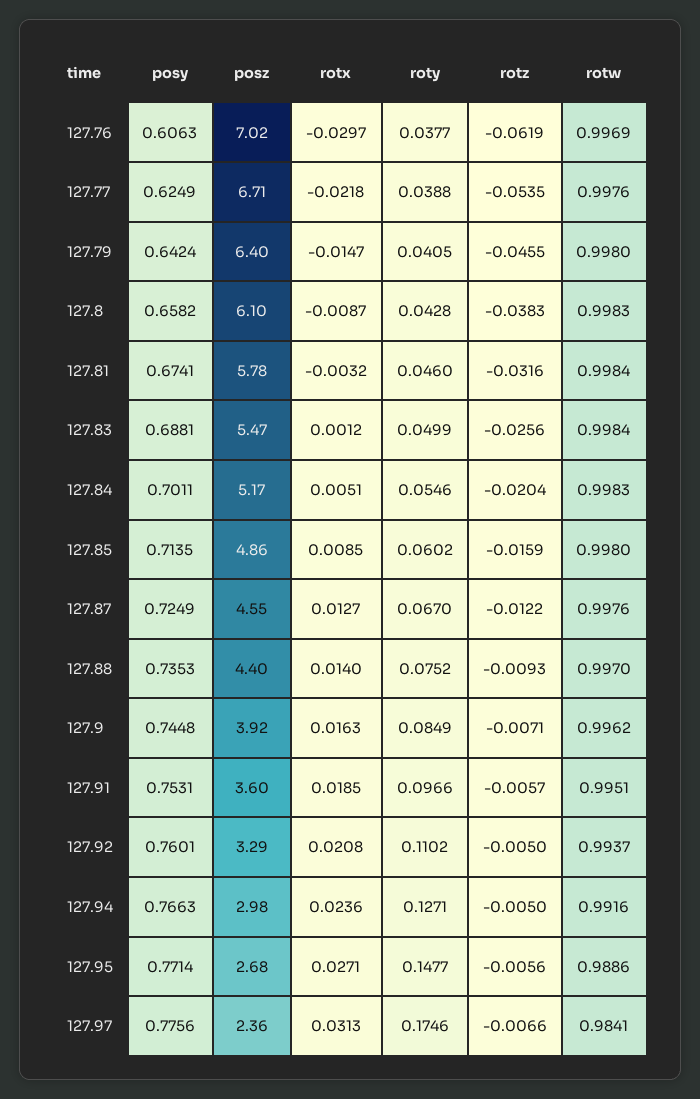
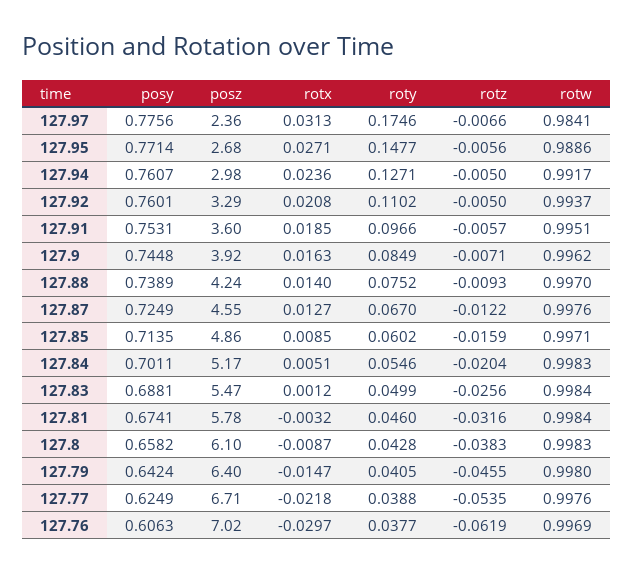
  {
    "posy": {
      "127.76": 0.6063,
      "127.77": 0.6249,
      "127.79": 0.6424,
      "127.8": 0.6582,
      "127.81": 0.6741,
      "127.83": 0.6881,
      "127.84": 0.7011,
      "127.85": 0.7135,
      "127.87": 0.7249,
-     "127.88": 0.7353,
+     "127.88": 0.7389,
      "127.9": 0.7448,
      "127.91": 0.7531,
      "127.92": 0.7601,
-     "127.94": 0.7663,
+     "127.94": 0.7607,
      "127.95": 0.7714,
      "127.97": 0.7756
    },
    "posz": {
      "127.76": 7.02,
      "127.77": 6.71,
      "127.79": 6.4,
      "127.8": 6.1,
      "127.81": 5.78,
      "127.83": 5.47,
      "127.84": 5.17,
      "127.85": 4.86,
      "127.87": 4.55,
-     "127.88": 4.4,
+     "127.88": 4.24,
      "127.9": 3.92,
      "127.91": 3.6,
      "127.92": 3.29,
      "127.94": 2.98,
      "127.95": 2.68,
      "127.97": 2.36
    },
    "rotx": {
      "127.76": -0.0297,
      "127.77": -0.0218,
      "127.79": -0.0147,
      "127.8": -0.0087,
      "127.81": -0.0032,
      "127.83": 0.0012,
      "127.84": 0.0051,
      "127.85": 0.0085,
      "127.87": 0.0127,
      "127.88": 0.014,
      "127.9": 0.0163,
      "127.91": 0.0185,
      "127.92": 0.0208,
      "127.94": 0.0236,
      "127.95": 0.0271,
      "127.97": 0.0313
    },
    "roty": {
      "127.76": 0.0377,
      "127.77": 0.0388,
      "127.79": 0.0405,
      "127.8": 0.0428,
      "127.81": 0.046,
      "127.83": 0.0499,
      "127.84": 0.0546,
      "127.85": 0.0602,
      "127.87": 0.067,
      "127.88": 0.0752,
      "127.9": 0.0849,
      "127.91": 0.0966,
      "127.92": 0.1102,
      "127.94": 0.1271,
      "127.95": 0.1477,
      "127.97": 0.1746
    },
    "rotz": {
      "127.76": -0.0619,
      "127.77": -0.0535,
      "127.79": -0.0455,
      "127.8": -0.0383,
      "127.81": -0.0316,
      "127.83": -0.0256,
      "127.84": -0.0204,
      "127.85": -0.0159,
      "127.87": -0.0122,
      "127.88": -0.0093,
      "127.9": -0.0071,
      "127.91": -0.0057,
      "127.92": -0.005,
      "127.94": -0.005,
      "127.95": -0.0056,
      "127.97": -0.0066
    },
    "rotw": {
      "127.76": 0.9969,
      "127.77": 0.9976,
      "127.79": 0.998,
      "127.8": 0.9983,
      "127.81": 0.9984,
      "127.83": 0.9984,
      "127.84": 0.9983,
-     "127.85": 0.998,
+     "127.85": 0.9971,
      "127.87": 0.9976,
      "127.88": 0.997,
      "127.9": 0.9962,
      "127.91": 0.9951,
      "127.92": 0.9937,
-     "127.94": 0.9916,
+     "127.94": 0.9917,
      "127.95": 0.9886,
      "127.97": 0.9841
    }
  }

